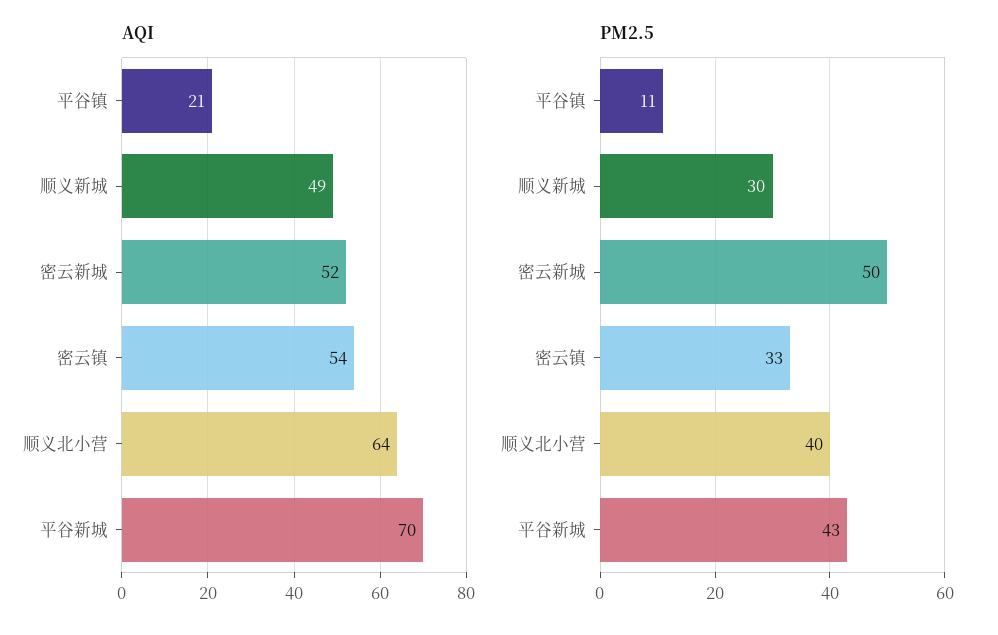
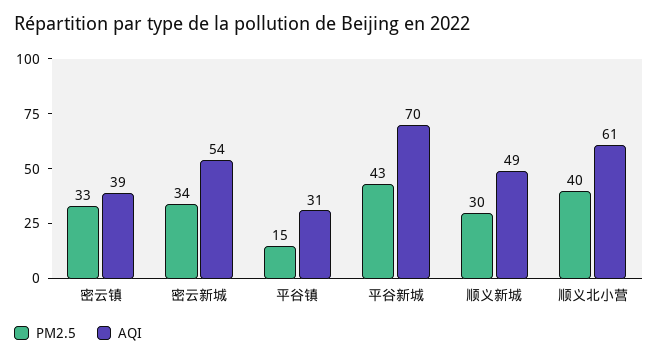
  {
    "AQI": {
-     "平谷镇": 21,
+     "平谷镇": 31,
      "顺义新城": 49,
-     "密云新城": 52,
+     "密云新城": 54,
-     "密云镇": 54,
+     "密云镇": 39,
-     "顺义北小营": 64,
+     "顺义北小营": 61,
      "平谷新城": 70
    },
    "PM2.5": {
-     "平谷镇": 11,
+     "平谷镇": 15,
      "顺义新城": 30,
-     "密云新城": 50,
+     "密云新城": 34,
      "密云镇": 33,
      "顺义北小营": 40,
      "平谷新城": 43
    }
  }

